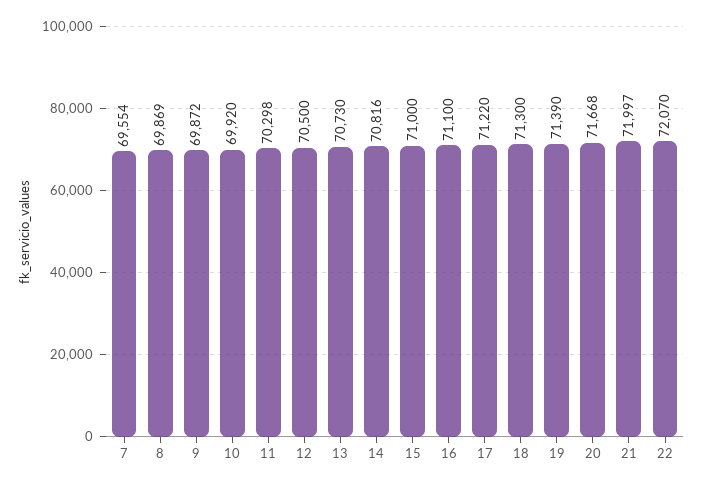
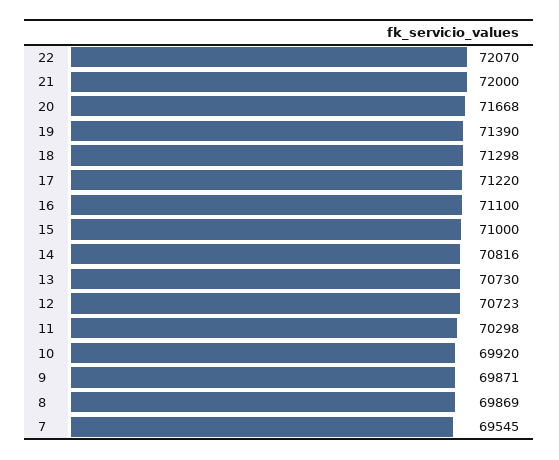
  {
-   "7": 69554,
+   "7": 69545,
    "8": 69869,
-   "9": 69872,
+   "9": 69871,
    "10": 69920,
    "11": 70298,
-   "12": 70500,
+   "12": 70723,
    "13": 70730,
    "14": 70816,
    "15": 71000,
    "16": 71100,
    "17": 71220,
-   "18": 71300,
+   "18": 71298,
    "19": 71390,
    "20": 71668,
-   "21": 71997,
+   "21": 72000,
    "22": 72070
  }

